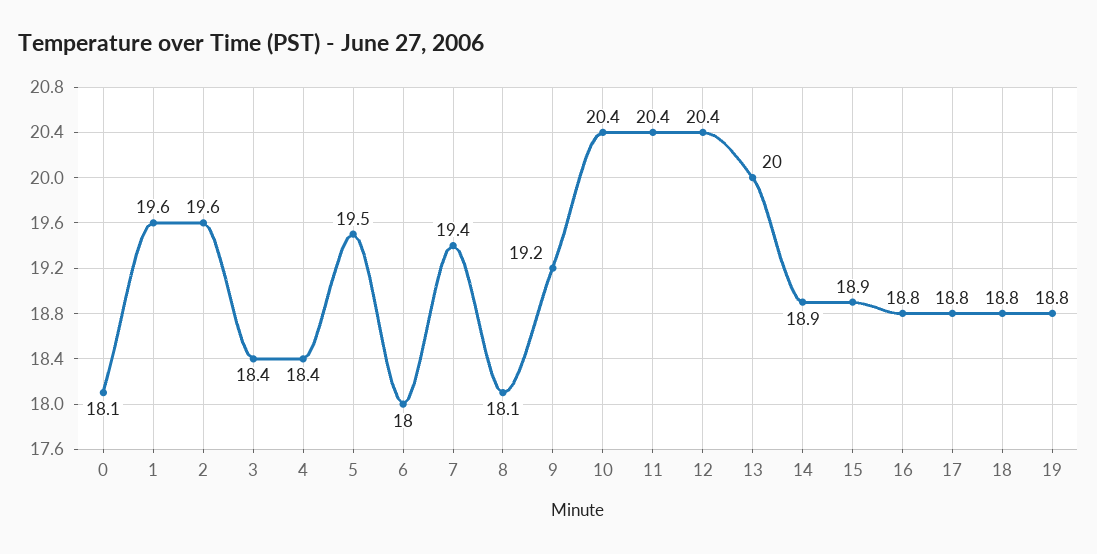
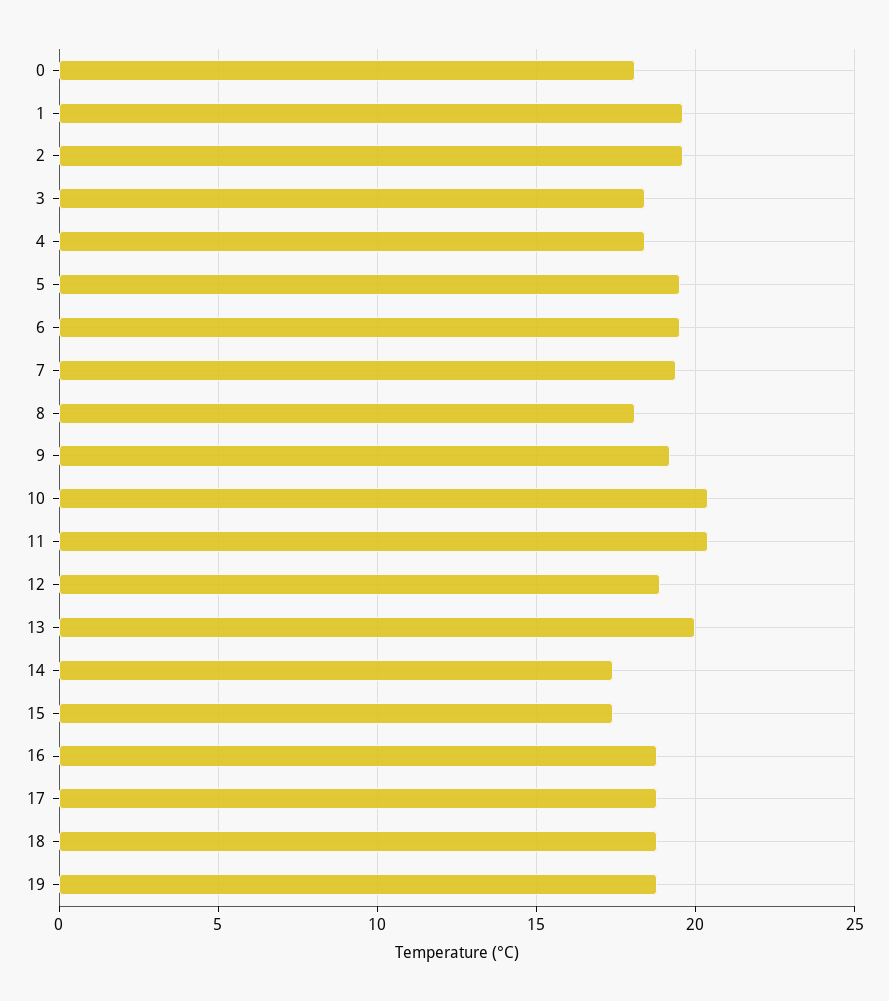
  {
    "0": 18.1,
    "1": 19.6,
    "2": 19.6,
    "3": 18.4,
    "4": 18.4,
    "5": 19.5,
-   "6": 18,
+   "6": 19.5,
    "7": 19.4,
    "8": 18.1,
    "9": 19.2,
    "10": 20.4,
    "11": 20.4,
-   "12": 20.4,
+   "12": 19,
    "13": 20,
-   "14": 18.9,
+   "14": 17.5,
-   "15": 18.9,
+   "15": 17.5,
    "16": 18.8,
    "17": 18.8,
    "18": 18.8,
    "19": 18.8
  }

